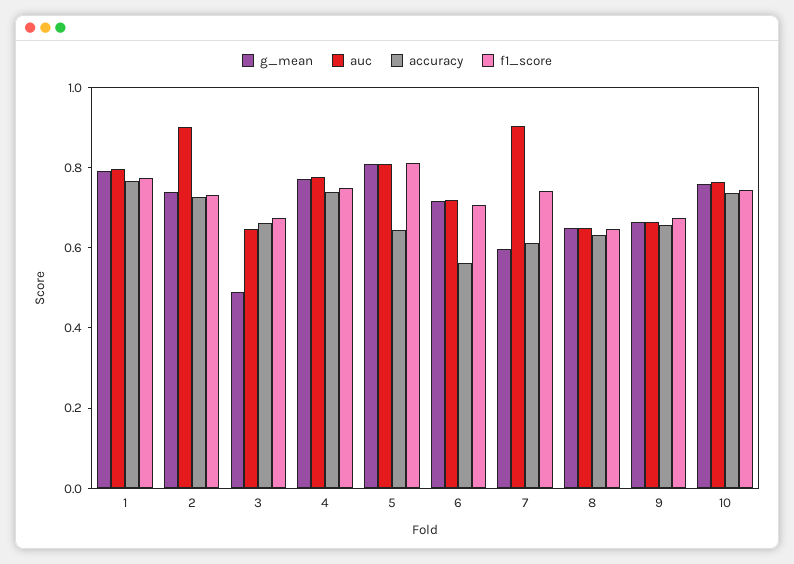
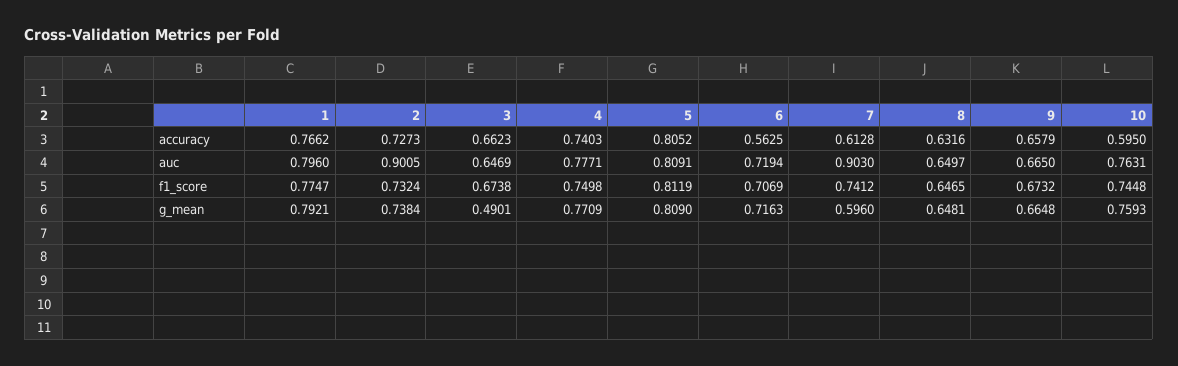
  {
    "g_mean": {
      "1": 0.7921,
      "2": 0.7384,
      "3": 0.4901,
      "4": 0.7709,
      "5": 0.809,
      "6": 0.7163,
      "7": 0.596,
      "8": 0.6481,
      "9": 0.6648,
      "10": 0.7593
    },
    "auc": {
      "1": 0.796,
      "2": 0.9005,
      "3": 0.6469,
      "4": 0.7771,
      "5": 0.8091,
      "6": 0.7194,
      "7": 0.903,
      "8": 0.6497,
      "9": 0.665,
      "10": 0.7631
    },
    "accuracy": {
      "1": 0.7662,
      "2": 0.7273,
      "3": 0.6623,
      "4": 0.7403,
-     "5": 0.65,
+     "5": 0.8052,
      "6": 0.5625,
      "7": 0.6128,
      "8": 0.6316,
      "9": 0.6579,
-     "10": 0.75
+     "10": 0.595
    },
    "f1_score": {
      "1": 0.7747,
      "2": 0.7324,
      "3": 0.6738,
      "4": 0.7498,
      "5": 0.8119,
      "6": 0.7069,
      "7": 0.7412,
      "8": 0.6465,
      "9": 0.6732,
      "10": 0.7448
    }
  }

